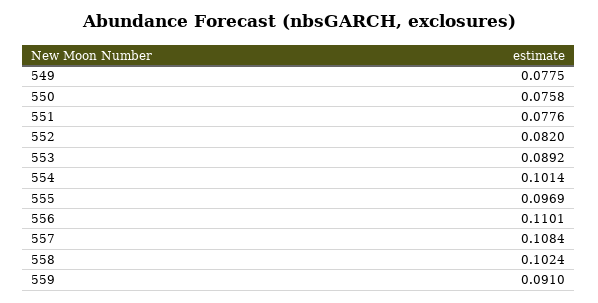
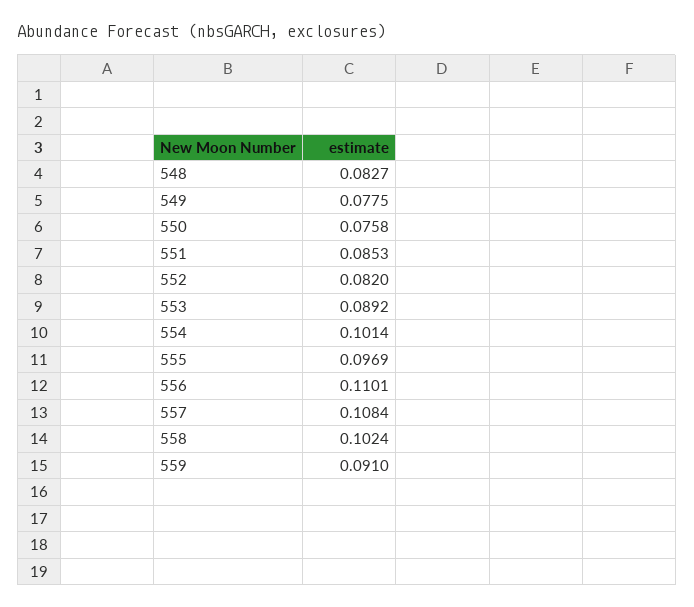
  {
    "549": 0.0775,
    "550": 0.0758,
-   "551": 0.0776,
+   "551": 0.0853,
    "552": 0.082,
    "553": 0.0892,
    "554": 0.1014,
    "555": 0.0969,
    "556": 0.1101,
    "557": 0.1084,
    "558": 0.1024,
-   "559": 0.091
+   "559": 0.091,
+   "548": 0.0827
  }

